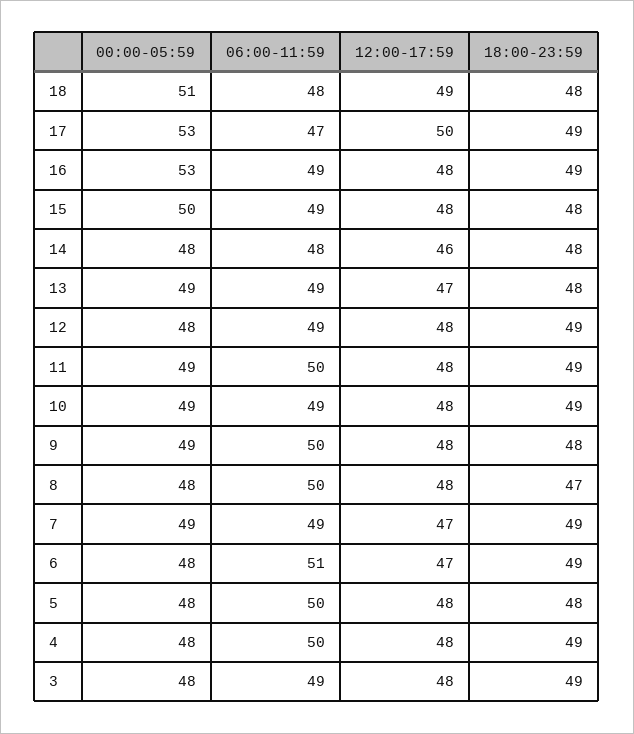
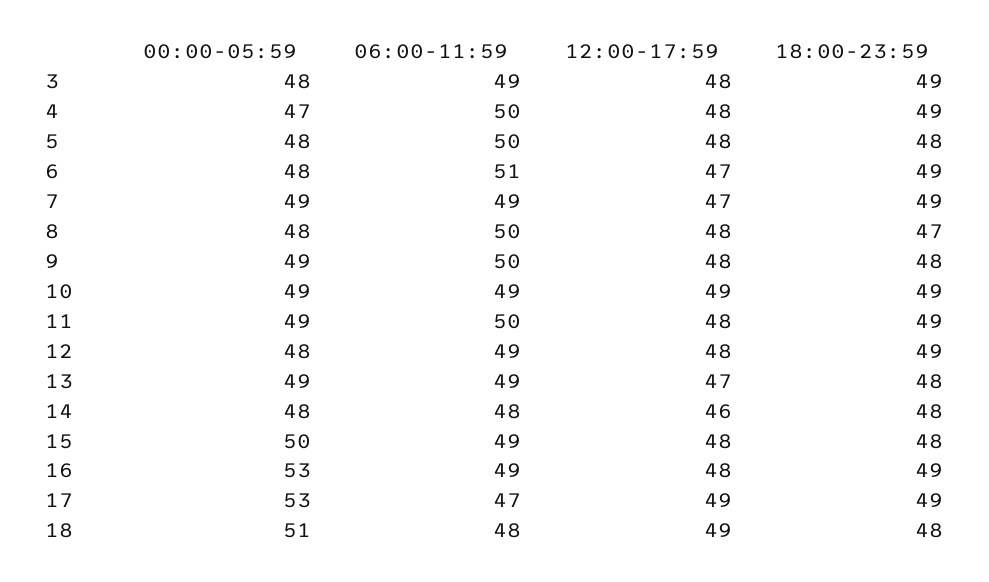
  {
    "00:00-05:59": {
      "18": 51,
      "17": 53,
      "16": 53,
      "15": 50,
      "14": 48,
      "13": 49,
      "12": 48,
      "11": 49,
      "10": 49,
      "9": 49,
      "8": 48,
      "7": 49,
      "6": 48,
      "5": 48,
-     "4": 48,
+     "4": 47,
      "3": 48
    },
    "06:00-11:59": {
      "18": 48,
      "17": 47,
      "16": 49,
      "15": 49,
      "14": 48,
      "13": 49,
      "12": 49,
      "11": 50,
      "10": 49,
      "9": 50,
      "8": 50,
      "7": 49,
      "6": 51,
      "5": 50,
      "4": 50,
      "3": 49
    },
    "12:00-17:59": {
      "18": 49,
-     "17": 50,
+     "17": 49,
      "16": 48,
      "15": 48,
      "14": 46,
      "13": 47,
      "12": 48,
      "11": 48,
-     "10": 48,
+     "10": 49,
      "9": 48,
      "8": 48,
      "7": 47,
      "6": 47,
      "5": 48,
      "4": 48,
      "3": 48
    },
    "18:00-23:59": {
      "18": 48,
      "17": 49,
      "16": 49,
      "15": 48,
      "14": 48,
      "13": 48,
      "12": 49,
      "11": 49,
      "10": 49,
      "9": 48,
      "8": 47,
      "7": 49,
      "6": 49,
      "5": 48,
      "4": 49,
      "3": 49
    }
  }

